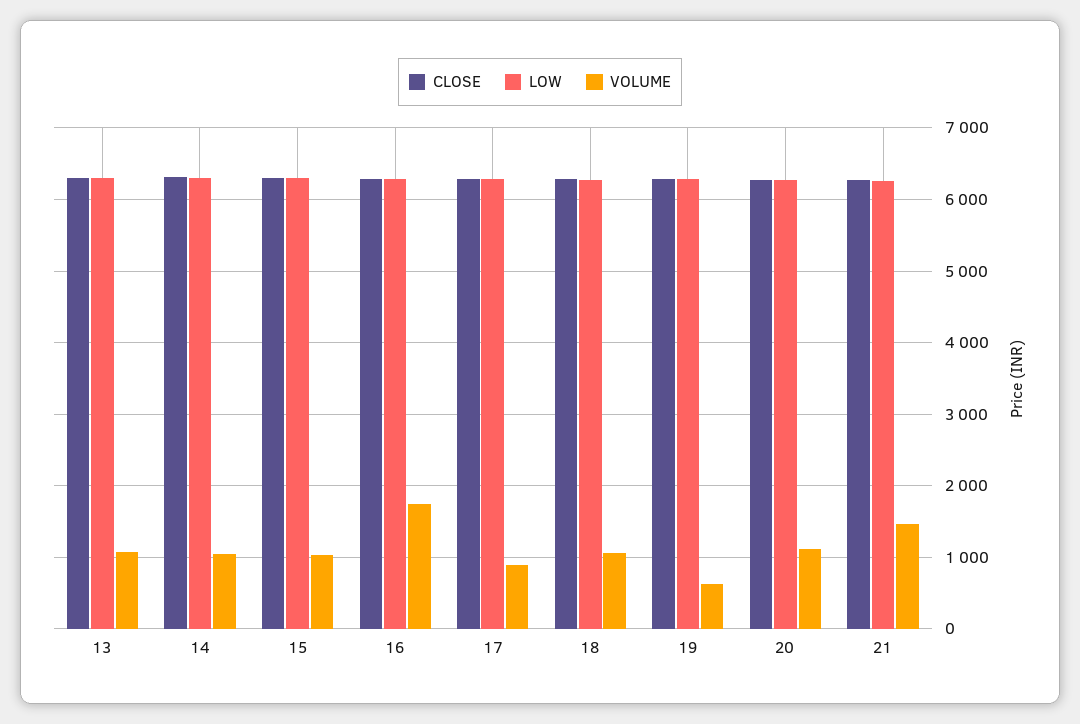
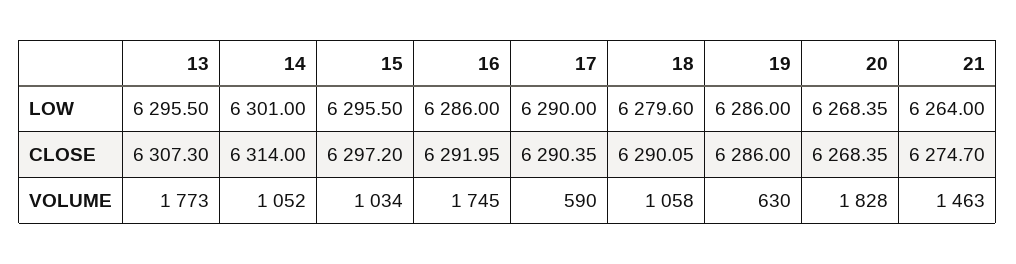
  {
    "CLOSE": {
      "13": 6307.3,
      "14": 6314,
      "15": 6297.2,
      "16": 6291.95,
      "17": 6290.35,
      "18": 6290.05,
      "19": 6286,
      "20": 6268.35,
      "21": 6274.7
    },
    "LOW": {
      "13": 6295.5,
      "14": 6301,
      "15": 6295.5,
      "16": 6286,
      "17": 6290,
      "18": 6279.6,
      "19": 6286,
      "20": 6268.35,
      "21": 6264
    },
    "VOLUME": {
-     "13": 1100,
+     "13": 1773,
      "14": 1052,
      "15": 1034,
      "16": 1745,
-     "17": 900,
+     "17": 590,
      "18": 1058,
      "19": 630,
-     "20": 1100,
+     "20": 1828,
      "21": 1463
    }
  }

